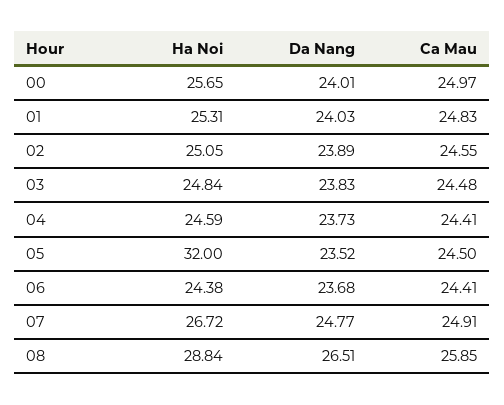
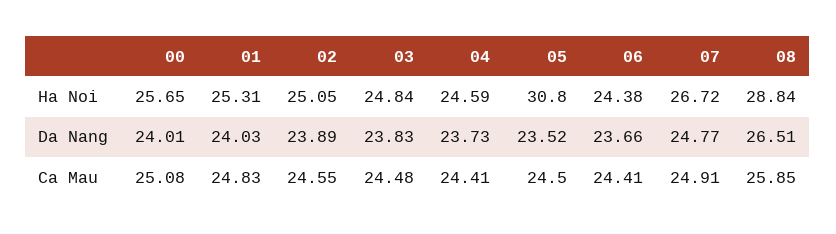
  {
    "Ha Noi": {
      "00": 25.65,
      "01": 25.31,
      "02": 25.05,
      "03": 24.84,
      "04": 24.59,
-     "05": 32,
+     "05": 30.8,
      "06": 24.38,
      "07": 26.72,
      "08": 28.84
    },
    "Da Nang": {
      "00": 24.01,
      "01": 24.03,
      "02": 23.89,
      "03": 23.83,
      "04": 23.73,
      "05": 23.52,
-     "06": 23.68,
+     "06": 23.66,
      "07": 24.77,
      "08": 26.51
    },
    "Ca Mau": {
-     "00": 24.97,
+     "00": 25.08,
      "01": 24.83,
      "02": 24.55,
      "03": 24.48,
      "04": 24.41,
      "05": 24.5,
      "06": 24.41,
      "07": 24.91,
      "08": 25.85
    }
  }

